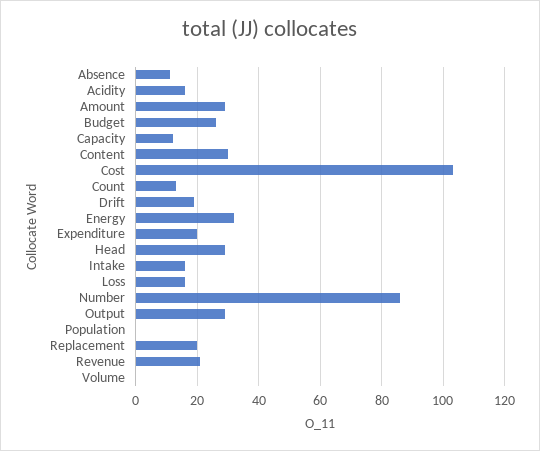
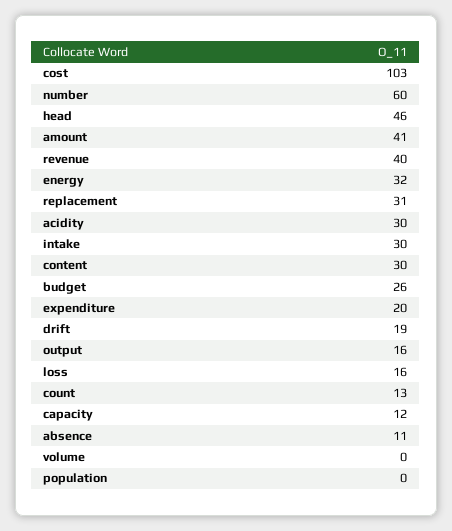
  {
    "Absence": 11,
-   "Acidity": 15,
+   "Acidity": 30,
-   "Amount": 30,
+   "Amount": 41,
    "Budget": 26,
    "Capacity": 12,
    "Content": 30,
    "Cost": 103,
    "Count": 13,
    "Drift": 19,
    "Energy": 32,
    "Expenditure": 20,
-   "Head": 30,
+   "Head": 46,
-   "Intake": 15,
+   "Intake": 30,
    "Loss": 16,
-   "Number": 85,
+   "Number": 60,
-   "Output": 30,
+   "Output": 16,
    "Population": 0,
-   "Replacement": 20,
+   "Replacement": 31,
-   "Revenue": 20,
+   "Revenue": 40,
    "Volume": 0
  }

